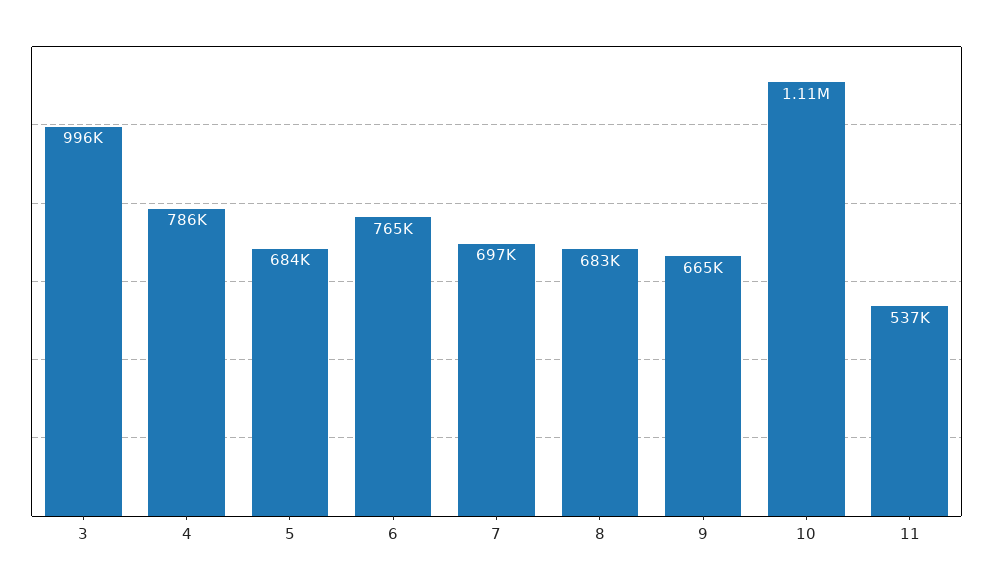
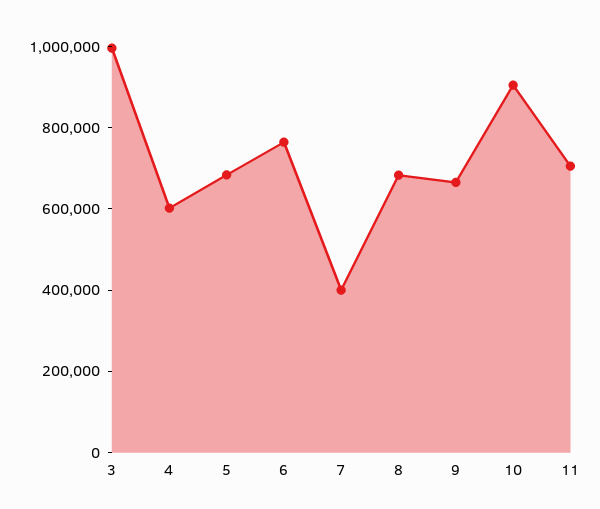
  {
    "3": 996000,
-   "4": 786000,
+   "4": 600000,
    "5": 684000,
    "6": 765000,
-   "7": 697000,
+   "7": 400000,
    "8": 683000,
    "9": 665000,
-   "10": 1110000,
+   "10": 900000,
-   "11": 537000
+   "11": 700000
  }

